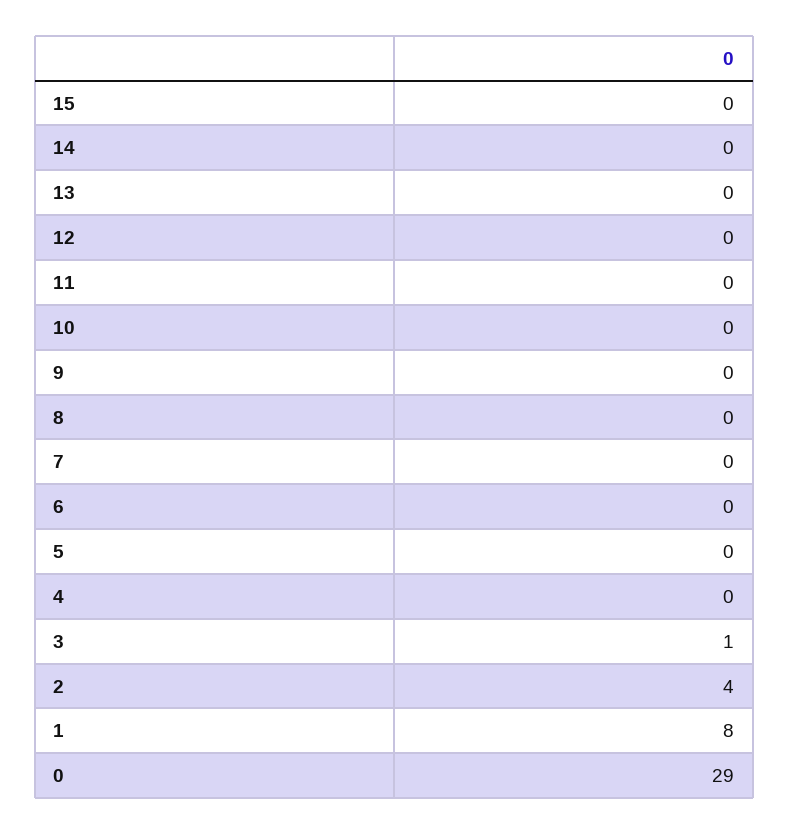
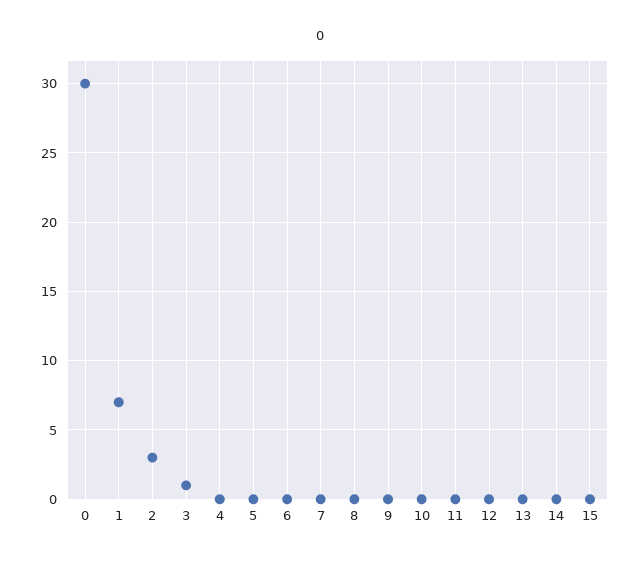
  {
    "15": 0,
    "14": 0,
    "13": 0,
    "12": 0,
    "11": 0,
    "10": 0,
    "9": 0,
    "8": 0,
    "7": 0,
    "6": 0,
    "5": 0,
    "4": 0,
    "3": 1,
-   "2": 4,
+   "2": 3,
-   "1": 8,
+   "1": 7,
-   "0": 29
+   "0": 30
  }

